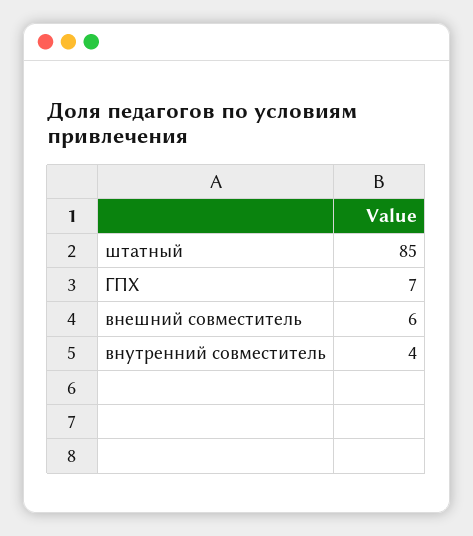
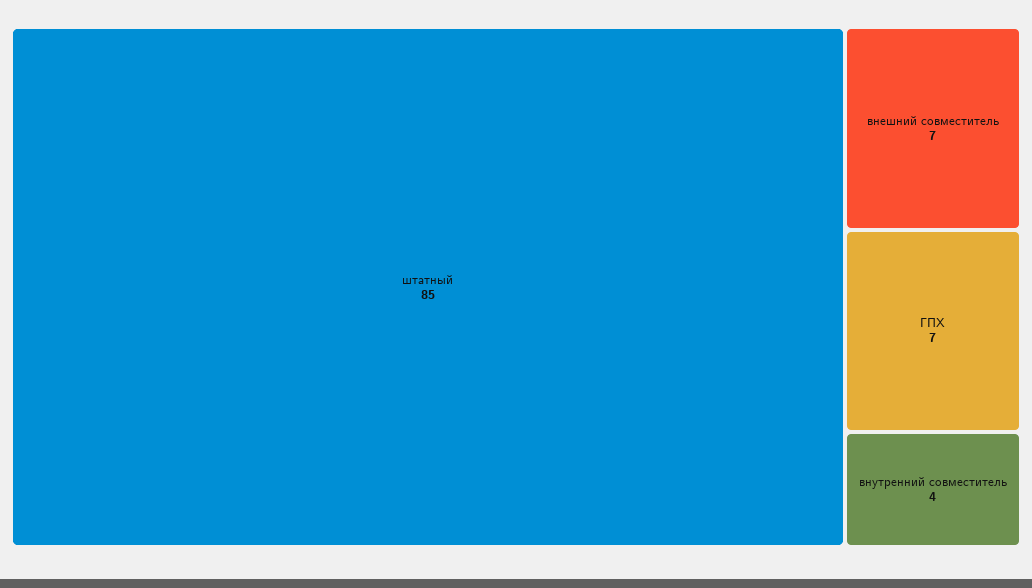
  {
    "штатный": 85,
    "ГПХ": 7,
-   "внешний совместитель": 6,
+   "внешний совместитель": 7,
    "внутренний совместитель": 4
  }

